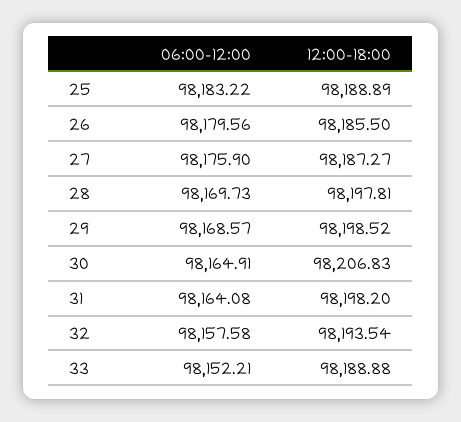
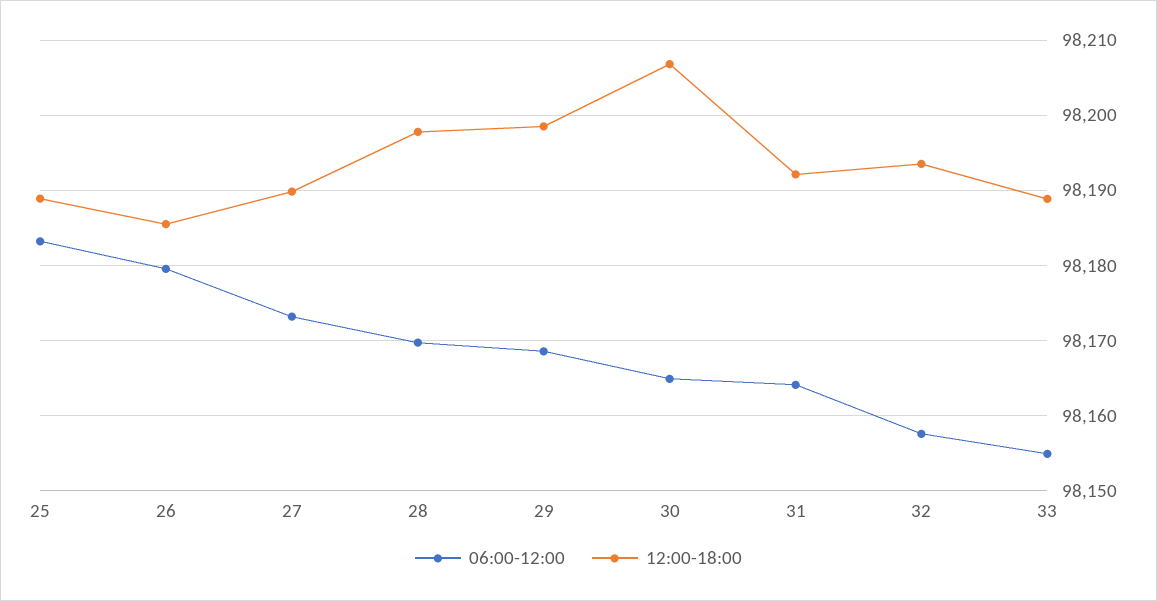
  {
    "06:00-12:00": {
      "25": 98183.22,
      "26": 98179.56,
-     "27": 98175.9,
+     "27": 98173,
      "28": 98169.73,
      "29": 98168.57,
      "30": 98164.91,
      "31": 98164.08,
      "32": 98157.58,
-     "33": 98152.21
+     "33": 98155
    },
    "12:00-18:00": {
      "25": 98188.89,
      "26": 98185.5,
-     "27": 98187.27,
+     "27": 98190,
      "28": 98197.81,
      "29": 98198.52,
      "30": 98206.83,
-     "31": 98198.2,
+     "31": 98192,
      "32": 98193.54,
      "33": 98188.88
    }
  }

